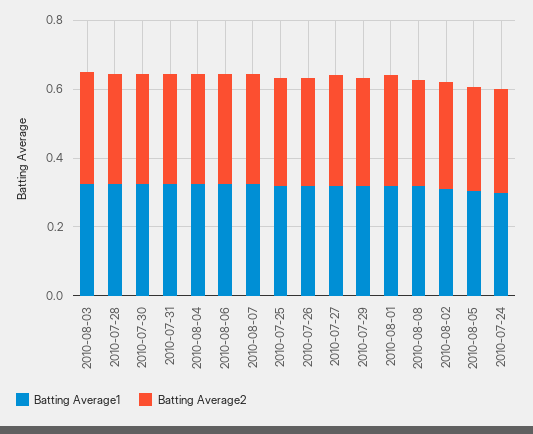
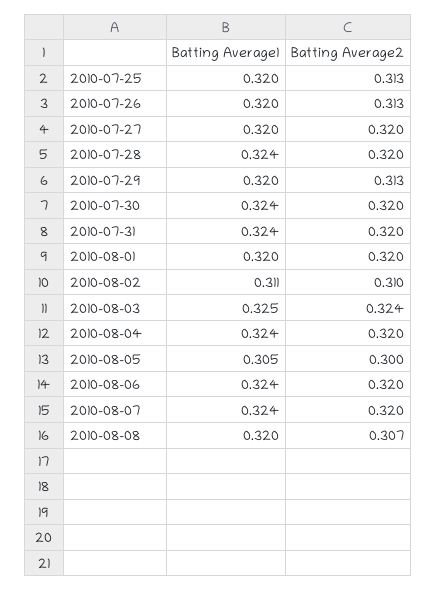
  {
    "Batting Average1": {
      "2010-08-03": 0.325,
      "2010-07-28": 0.324,
      "2010-07-30": 0.324,
      "2010-07-31": 0.324,
      "2010-08-04": 0.324,
      "2010-08-06": 0.324,
      "2010-08-07": 0.324,
      "2010-07-25": 0.32,
      "2010-07-26": 0.32,
      "2010-07-27": 0.32,
      "2010-07-29": 0.32,
      "2010-08-01": 0.32,
      "2010-08-08": 0.32,
      "2010-08-02": 0.311,
-     "2010-08-05": 0.305,
+     "2010-08-05": 0.305
-     "2010-07-24": 0.3
    },
    "Batting Average2": {
      "2010-08-03": 0.324,
      "2010-07-28": 0.32,
      "2010-07-30": 0.32,
      "2010-07-31": 0.32,
      "2010-08-04": 0.32,
      "2010-08-06": 0.32,
      "2010-08-07": 0.32,
      "2010-07-25": 0.313,
      "2010-07-26": 0.313,
      "2010-07-27": 0.32,
      "2010-07-29": 0.313,
      "2010-08-01": 0.32,
      "2010-08-08": 0.307,
      "2010-08-02": 0.31,
-     "2010-08-05": 0.3,
+     "2010-08-05": 0.3
-     "2010-07-24": 0.3
    }
  }

